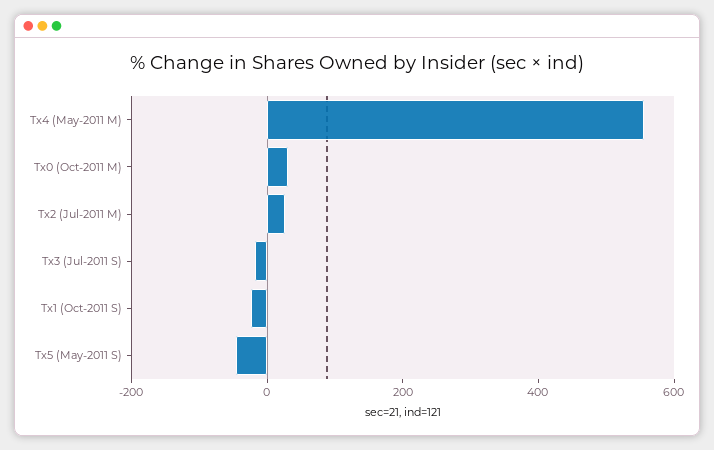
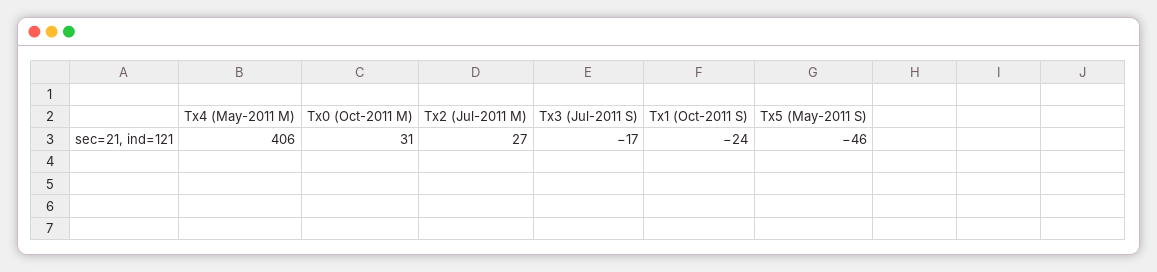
  {
-   "Tx4 (May-2011 M)": 550,
+   "Tx4 (May-2011 M)": 406,
    "Tx0 (Oct-2011 M)": 31,
    "Tx2 (Jul-2011 M)": 27,
    "Tx3 (Jul-2011 S)": -17,
    "Tx1 (Oct-2011 S)": -24,
    "Tx5 (May-2011 S)": -46
  }

